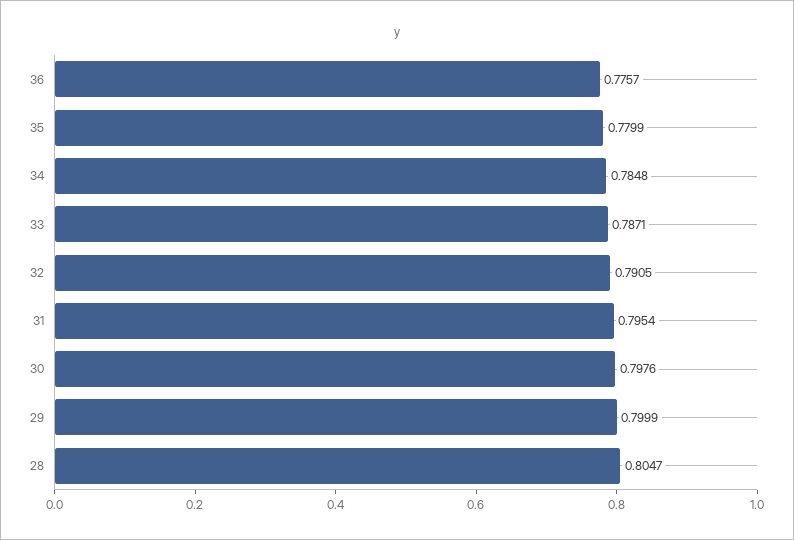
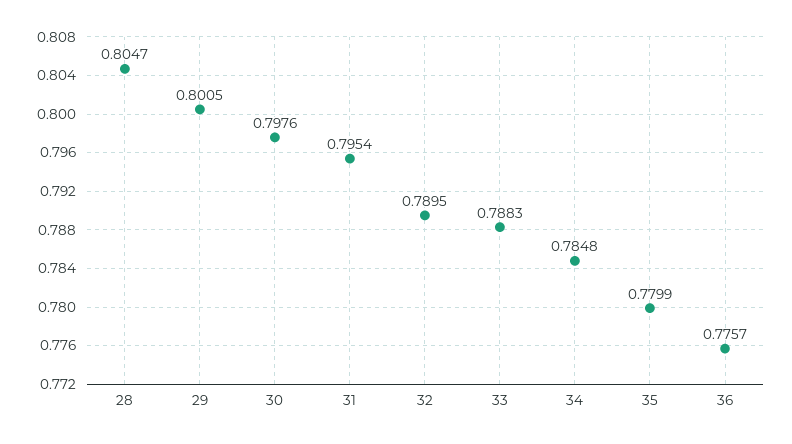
  {
    "36": 0.7757,
    "35": 0.7799,
    "34": 0.7848,
-   "33": 0.7871,
+   "33": 0.7883,
-   "32": 0.7905,
+   "32": 0.7895,
    "31": 0.7954,
    "30": 0.7976,
-   "29": 0.7999,
+   "29": 0.8005,
    "28": 0.8047
  }

